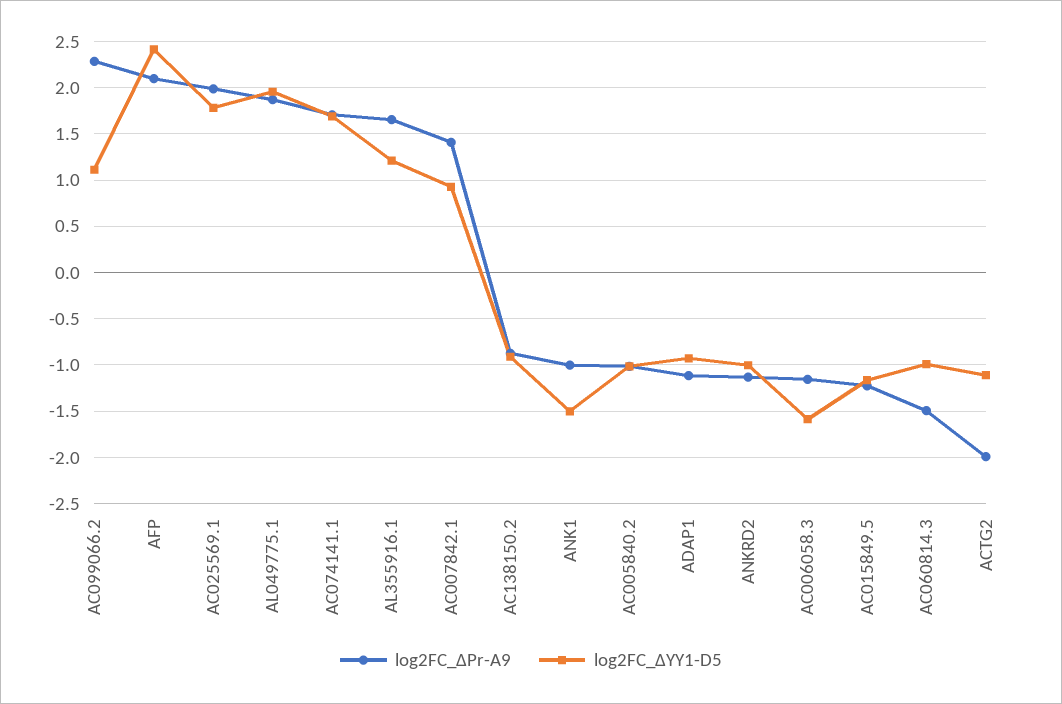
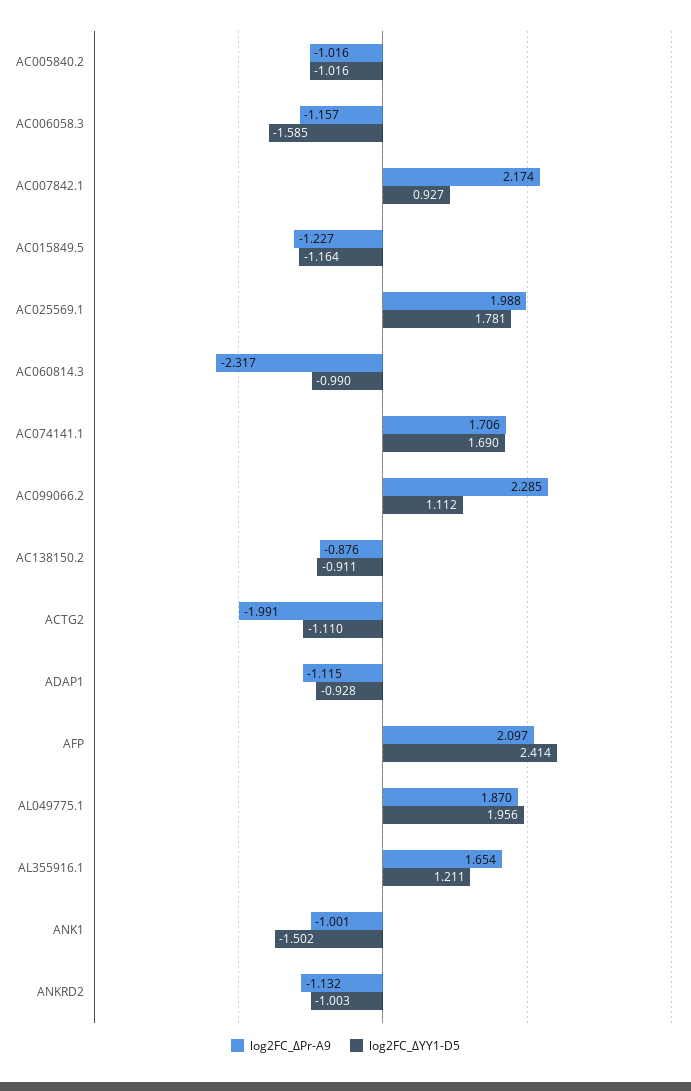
  {
    "log2FC_ΔPr-A9": {
      "AC099066.2": 2.285,
      "AFP": 2.097,
      "AC025569.1": 1.988,
      "AL049775.1": 1.87,
      "AC074141.1": 1.706,
      "AL355916.1": 1.654,
-     "AC007842.1": 1.4,
+     "AC007842.1": 2.174,
      "AC138150.2": -0.876,
      "ANK1": -1.001,
      "AC005840.2": -1.016,
      "ADAP1": -1.115,
      "ANKRD2": -1.132,
      "AC006058.3": -1.157,
      "AC015849.5": -1.227,
-     "AC060814.3": -1.5,
+     "AC060814.3": -2.317,
      "ACTG2": -1.991
    },
    "log2FC_ΔYY1-D5": {
      "AC099066.2": 1.112,
      "AFP": 2.414,
      "AC025569.1": 1.781,
      "AL049775.1": 1.956,
      "AC074141.1": 1.69,
      "AL355916.1": 1.211,
      "AC007842.1": 0.927,
      "AC138150.2": -0.911,
      "ANK1": -1.502,
      "AC005840.2": -1.016,
      "ADAP1": -0.928,
      "ANKRD2": -1.003,
      "AC006058.3": -1.585,
      "AC015849.5": -1.164,
      "AC060814.3": -0.99,
      "ACTG2": -1.11
    }
  }

